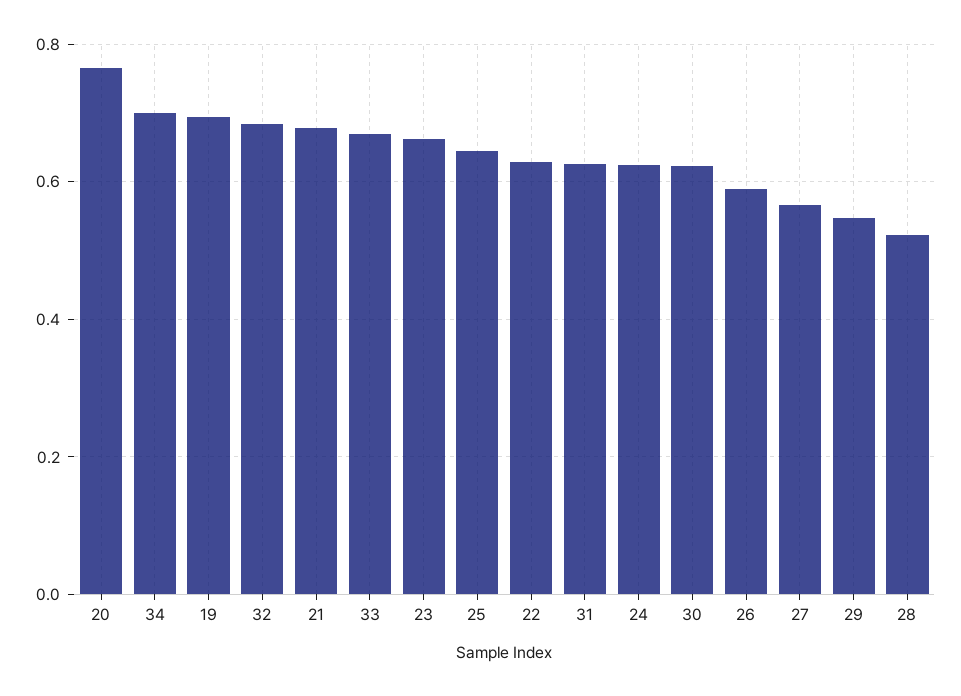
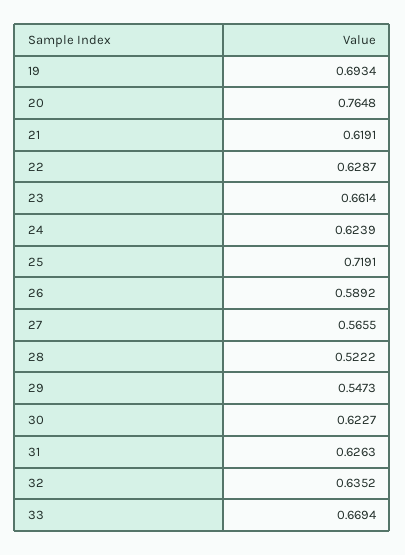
  {
    "20": 0.7648,
-   "34": 0.7,
    "19": 0.6934,
-   "32": 0.68,
+   "32": 0.6352,
-   "21": 0.68,
+   "21": 0.6191,
    "33": 0.6694,
    "23": 0.6614,
-   "25": 0.64,
+   "25": 0.7191,
    "22": 0.6287,
    "31": 0.6263,
    "24": 0.6239,
    "30": 0.6227,
    "26": 0.5892,
    "27": 0.5655,
    "29": 0.5473,
    "28": 0.5222
  }

